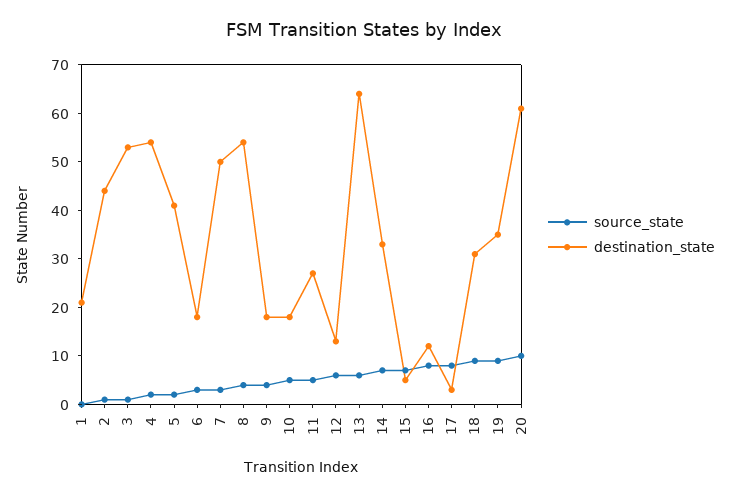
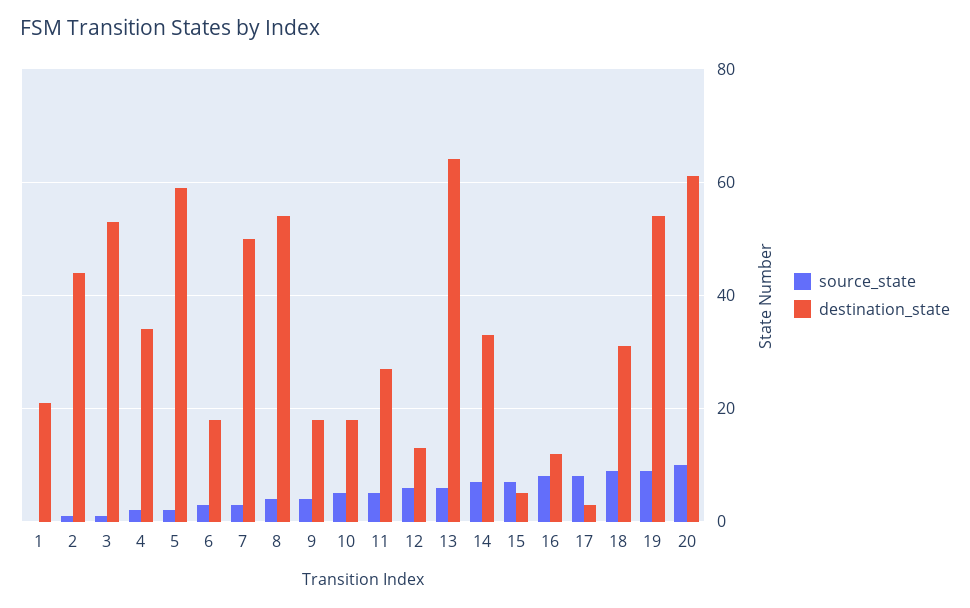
  {
    "source_state": {
      "1": 0,
      "2": 0,
      "3": 0,
      "4": 0,
      "5": 0,
      "6": 5,
      "7": 5,
      "8": 5,
      "9": 5,
      "10": 5,
      "11": 5,
      "12": 5,
      "13": 5,
      "14": 5,
      "15": 5,
      "16": 10,
      "17": 10,
      "18": 10,
      "19": 10,
      "20": 10
    },
    "destination_state": {
      "1": 20,
      "2": 45,
      "3": 55,
-     "4": 55,
+     "4": 35,
-     "5": 40,
+     "5": 60,
      "6": 20,
      "7": 50,
      "8": 55,
      "9": 20,
      "10": 20,
      "11": 25,
      "12": 15,
      "13": 65,
      "14": 35,
      "15": 5,
      "16": 10,
      "17": 5,
      "18": 30,
-     "19": 35,
+     "19": 55,
      "20": 60
    }
  }

